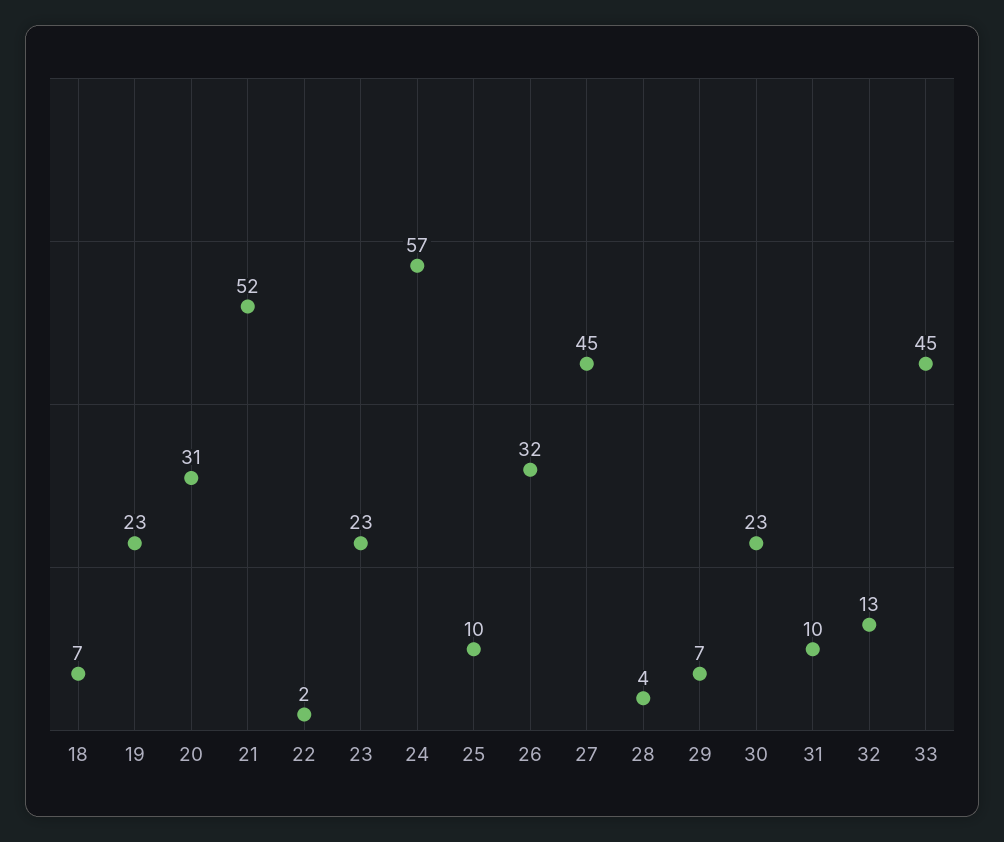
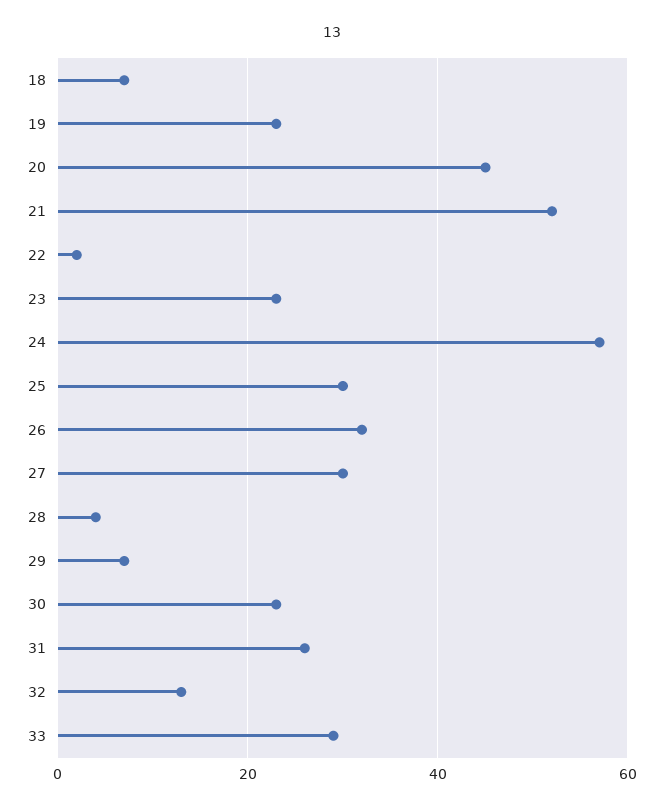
  {
    "18": 7,
    "19": 23,
-   "20": 31,
+   "20": 45,
    "21": 52,
    "22": 2,
    "23": 23,
    "24": 57,
-   "25": 10,
+   "25": 30,
    "26": 32,
-   "27": 45,
+   "27": 30,
    "28": 4,
    "29": 7,
    "30": 23,
-   "31": 10,
+   "31": 25,
    "32": 13,
-   "33": 45
+   "33": 30
  }

